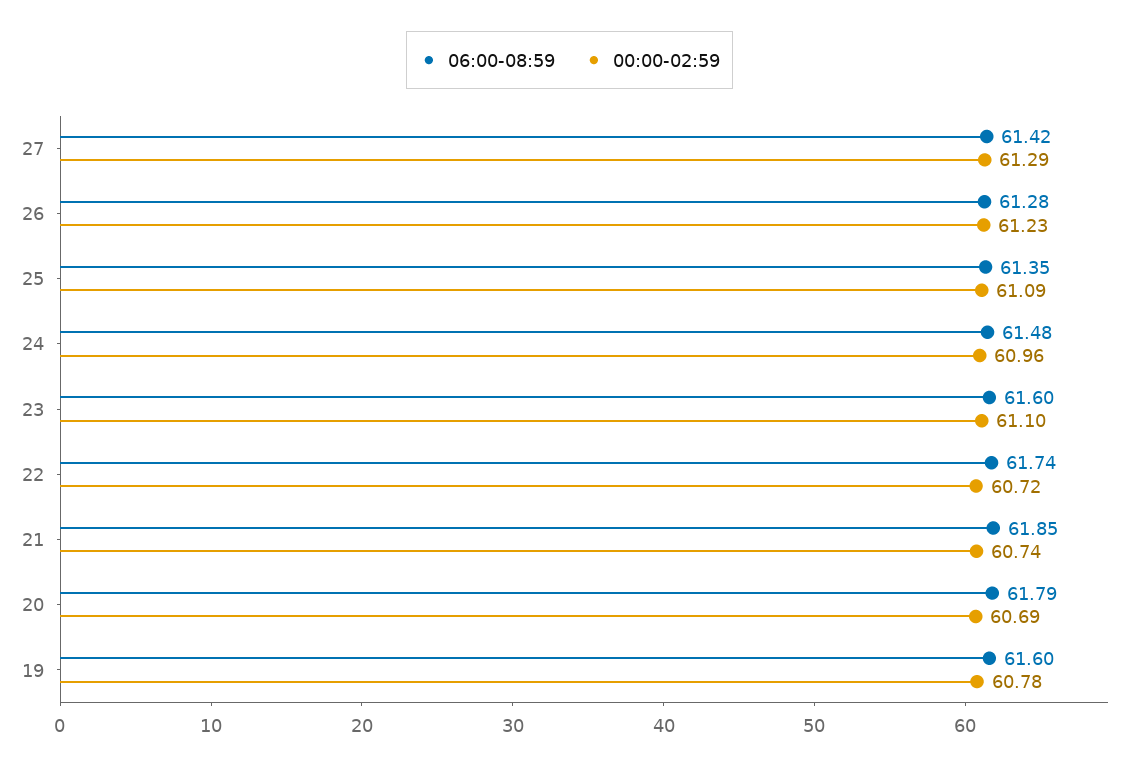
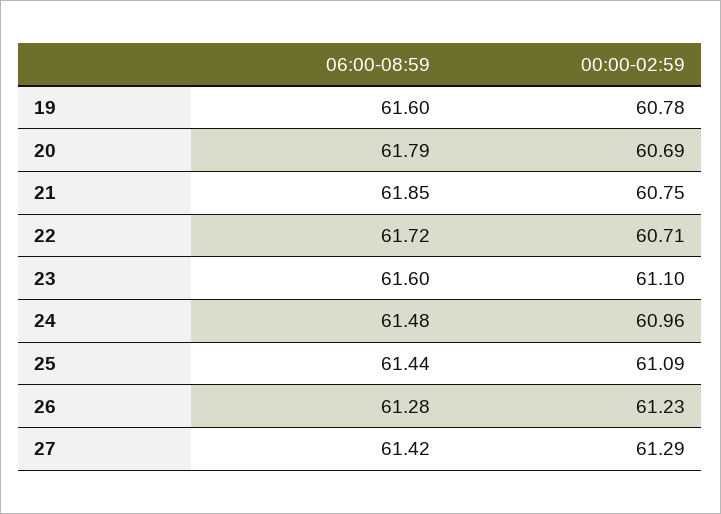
  {
    "06:00-08:59": {
      "27": 61.42,
      "26": 61.28,
-     "25": 61.35,
+     "25": 61.44,
      "24": 61.48,
      "23": 61.6,
-     "22": 61.74,
+     "22": 61.72,
      "21": 61.85,
      "20": 61.79,
      "19": 61.6
    },
    "00:00-02:59": {
      "27": 61.29,
      "26": 61.23,
      "25": 61.09,
      "24": 60.96,
      "23": 61.1,
-     "22": 60.72,
+     "22": 60.71,
-     "21": 60.74,
+     "21": 60.75,
      "20": 60.69,
      "19": 60.78
    }
  }

